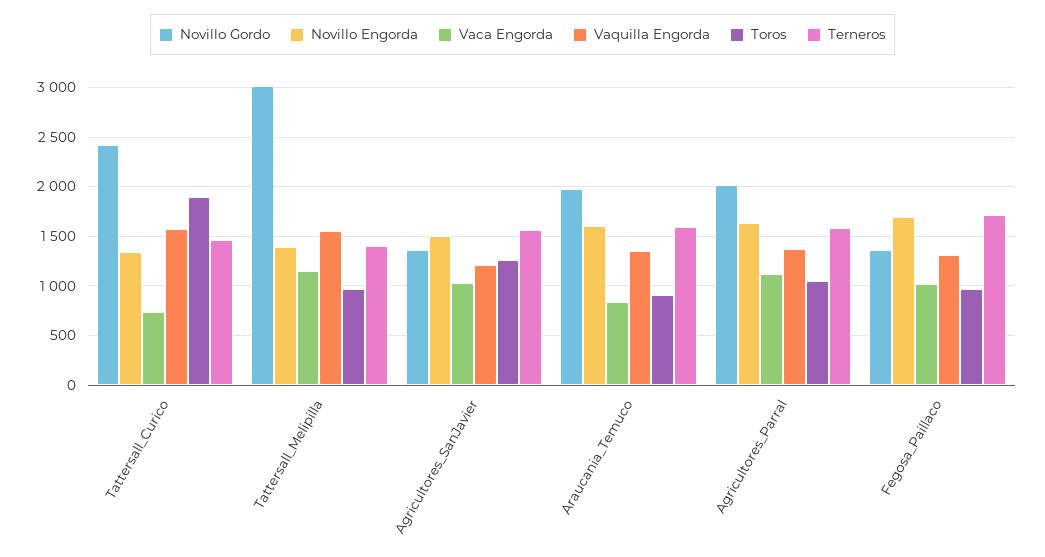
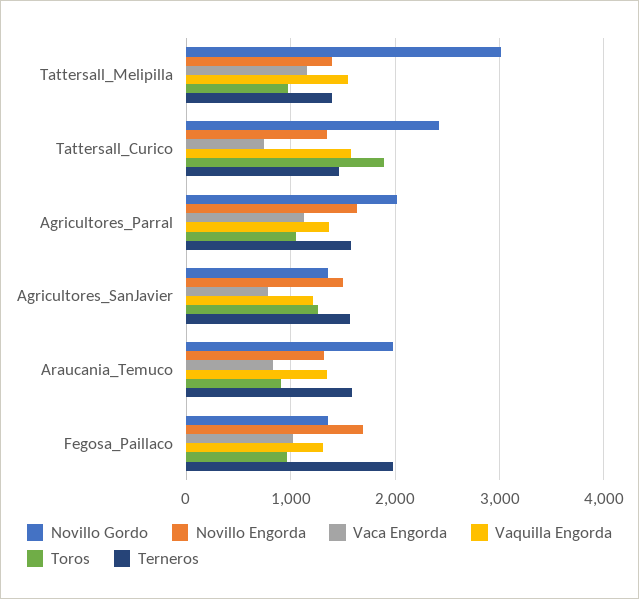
  {
    "Novillo Gordo": {
      "Tattersall_Curico": 2400,
      "Tattersall_Melipilla": 3000,
      "Agricultores_SanJavier": 1400,
      "Araucania_Temuco": 2000,
      "Agricultores_Parral": 2000,
      "Fegosa_Paillaco": 1400
    },
    "Novillo Engorda": {
      "Tattersall_Curico": 1300,
      "Tattersall_Melipilla": 1400,
      "Agricultores_SanJavier": 1500,
-     "Araucania_Temuco": 1600,
+     "Araucania_Temuco": 1300,
      "Agricultores_Parral": 1600,
      "Fegosa_Paillaco": 1700
    },
    "Vaca Engorda": {
      "Tattersall_Curico": 700,
      "Tattersall_Melipilla": 1200,
-     "Agricultores_SanJavier": 1000,
+     "Agricultores_SanJavier": 800,
      "Araucania_Temuco": 800,
      "Agricultores_Parral": 1100,
      "Fegosa_Paillaco": 1000
    },
    "Vaquilla Engorda": {
      "Tattersall_Curico": 1600,
      "Tattersall_Melipilla": 1600,
      "Agricultores_SanJavier": 1200,
      "Araucania_Temuco": 1400,
      "Agricultores_Parral": 1400,
      "Fegosa_Paillaco": 1300
    },
    "Toros": {
      "Tattersall_Curico": 1900,
      "Tattersall_Melipilla": 1000,
      "Agricultores_SanJavier": 1300,
      "Araucania_Temuco": 900,
      "Agricultores_Parral": 1100,
      "Fegosa_Paillaco": 1000
    },
    "Terneros": {
      "Tattersall_Curico": 1500,
      "Tattersall_Melipilla": 1400,
      "Agricultores_SanJavier": 1600,
      "Araucania_Temuco": 1600,
      "Agricultores_Parral": 1600,
-     "Fegosa_Paillaco": 1700
+     "Fegosa_Paillaco": 2000
    }
  }

